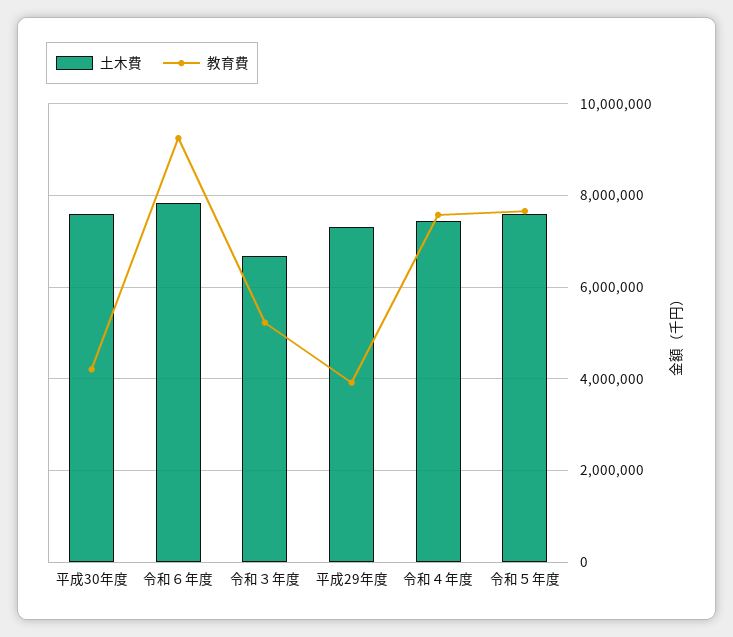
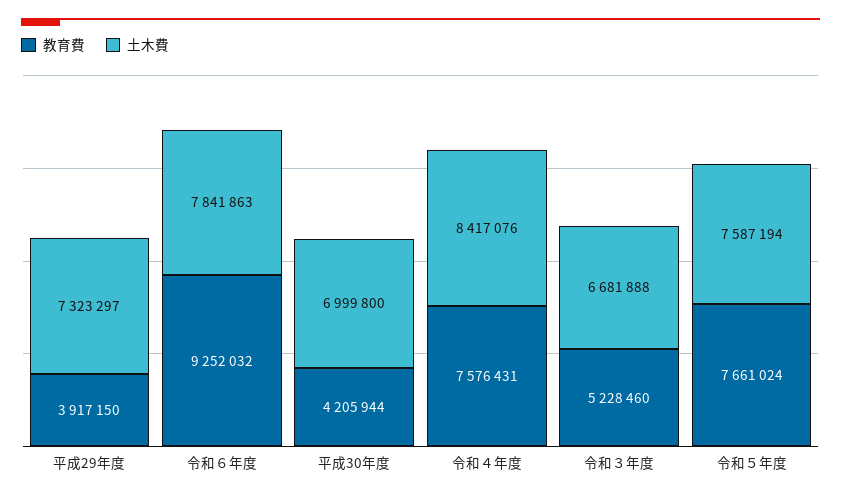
  {
    "土木費": {
-     "平成30年度": 7600000,
+     "平成30年度": 6999800,
      "令和６年度": 7841863,
      "令和３年度": 6681888,
      "平成29年度": 7323297,
-     "令和４年度": 7400000,
+     "令和４年度": 8417076,
      "令和５年度": 7587194
    },
    "教育費": {
      "平成30年度": 4205944,
      "令和６年度": 9252032,
      "令和３年度": 5228460,
      "平成29年度": 3917150,
      "令和４年度": 7576431,
      "令和５年度": 7661024
    }
  }

